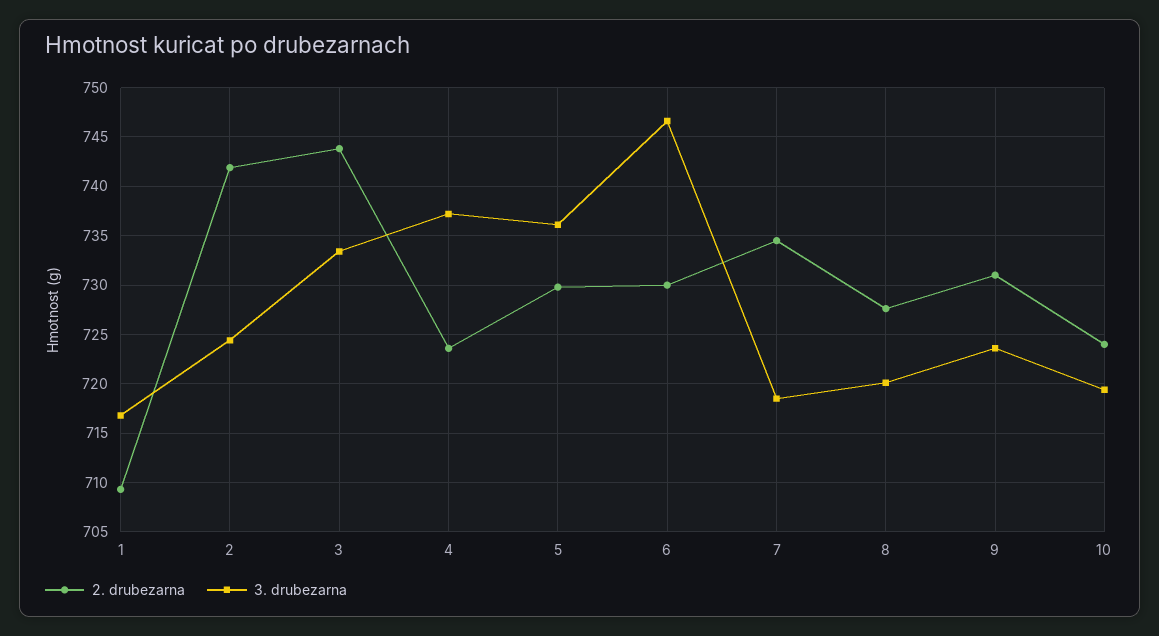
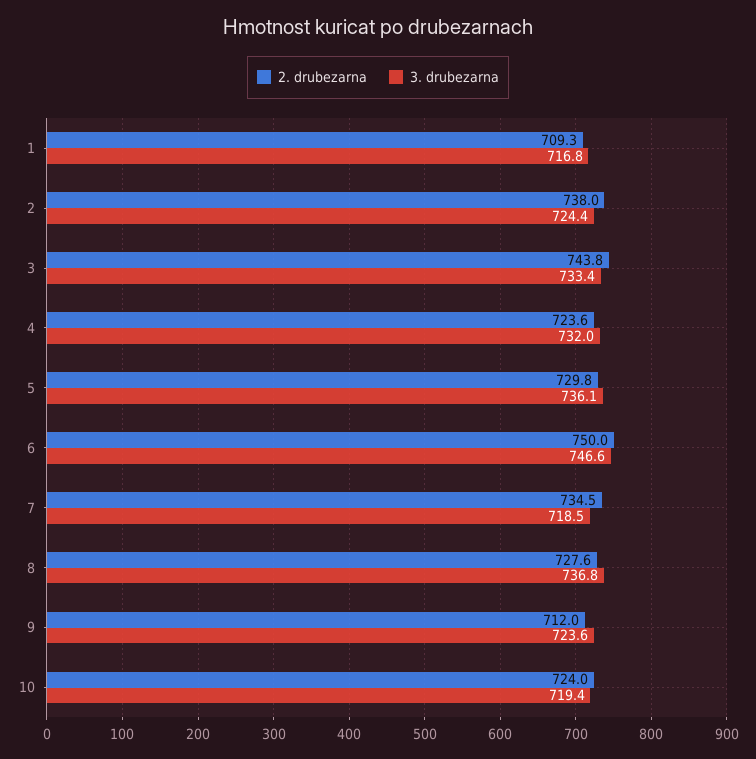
  {
    "2. drubezarna": {
      "1": 709.3,
-     "2": 742,
+     "2": 738,
      "3": 743.8,
      "4": 723.6,
      "5": 729.8,
-     "6": 730,
+     "6": 750,
      "7": 734.5,
      "8": 727.6,
-     "9": 731,
+     "9": 712,
      "10": 724
    },
    "3. drubezarna": {
      "1": 716.8,
      "2": 724.4,
      "3": 733.4,
-     "4": 737,
+     "4": 732,
      "5": 736.1,
      "6": 746.6,
      "7": 718.5,
-     "8": 720,
+     "8": 736.8,
      "9": 723.6,
      "10": 719.4
    }
  }

